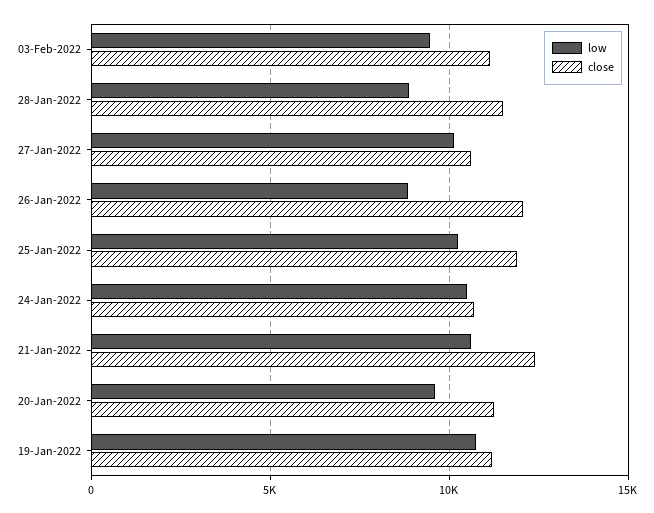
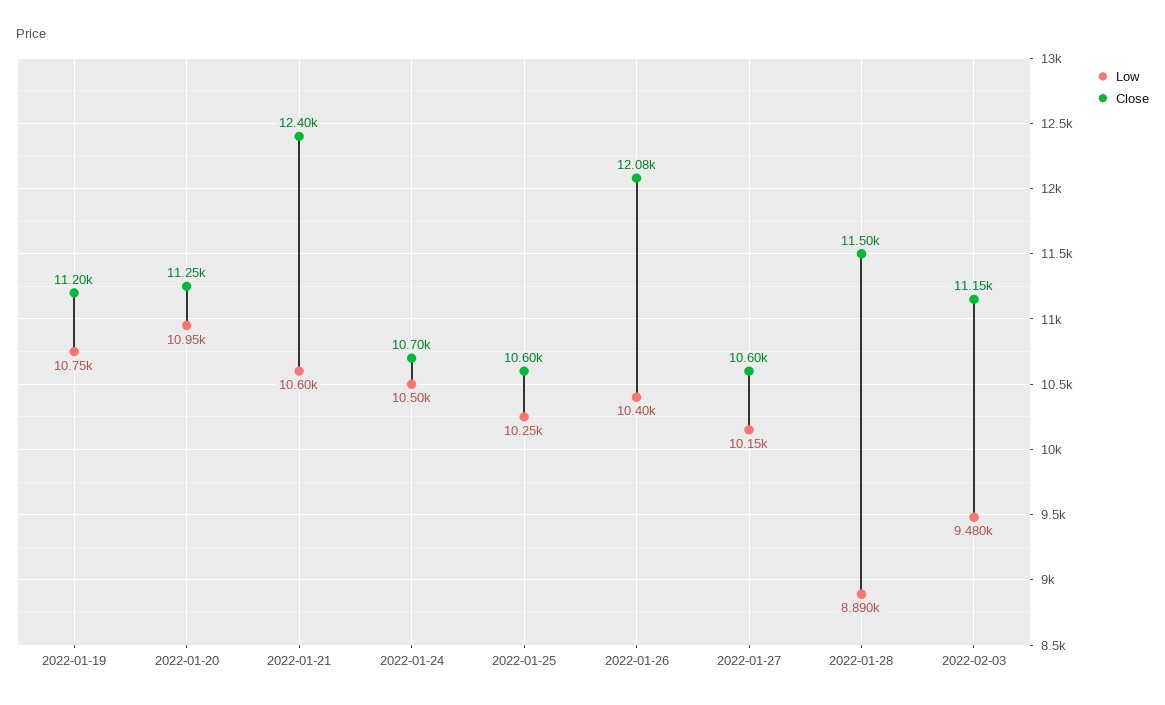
  {
    "low": {
      "03-Feb-2022": 9480,
      "28-Jan-2022": 8890,
      "27-Jan-2022": 10150,
-     "26-Jan-2022": 9000,
+     "26-Jan-2022": 10400,
      "25-Jan-2022": 10250,
      "24-Jan-2022": 10500,
      "21-Jan-2022": 10600,
-     "20-Jan-2022": 9500,
+     "20-Jan-2022": 10950,
      "19-Jan-2022": 10750
    },
    "close": {
      "03-Feb-2022": 11150,
      "28-Jan-2022": 11500,
      "27-Jan-2022": 10600,
      "26-Jan-2022": 12080,
-     "25-Jan-2022": 12000,
+     "25-Jan-2022": 10600,
      "24-Jan-2022": 10700,
      "21-Jan-2022": 12400,
      "20-Jan-2022": 11250,
      "19-Jan-2022": 11200
    }
  }

